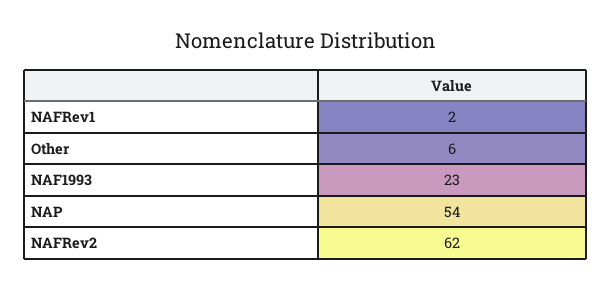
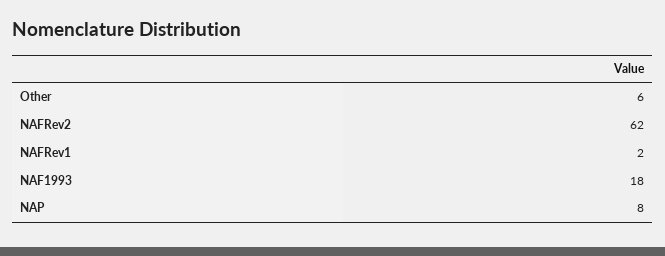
  {
    "NAFRev1": 2,
    "Other": 6,
-   "NAF1993": 23,
+   "NAF1993": 18,
-   "NAP": 54,
+   "NAP": 8,
    "NAFRev2": 62
  }

